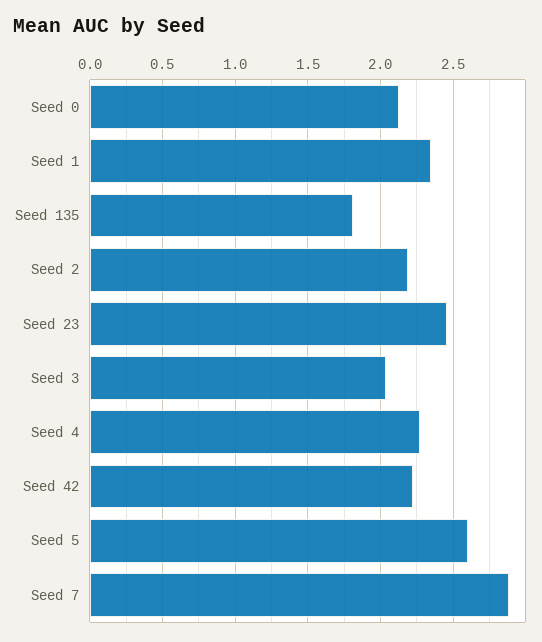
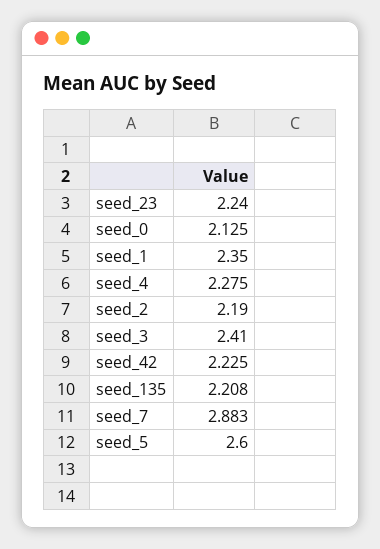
  {
    "Seed 0": 2.125,
    "Seed 1": 2.35,
-   "Seed 135": 1.8,
+   "Seed 135": 2.208,
    "Seed 2": 2.19,
-   "Seed 23": 2.45,
+   "Seed 23": 2.24,
-   "Seed 3": 2.05,
+   "Seed 3": 2.41,
    "Seed 4": 2.275,
    "Seed 42": 2.225,
    "Seed 5": 2.6,
    "Seed 7": 2.883
  }

